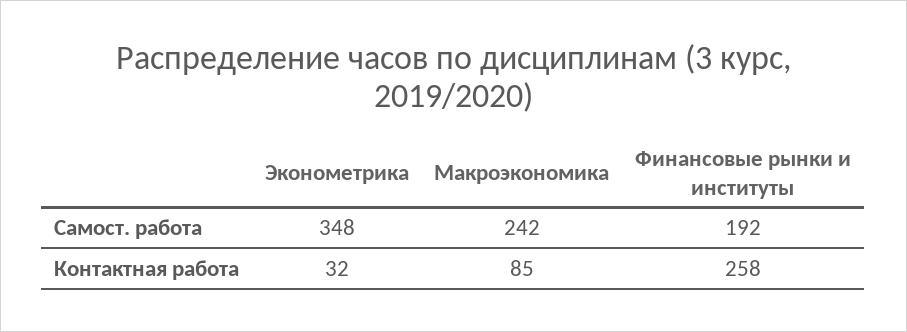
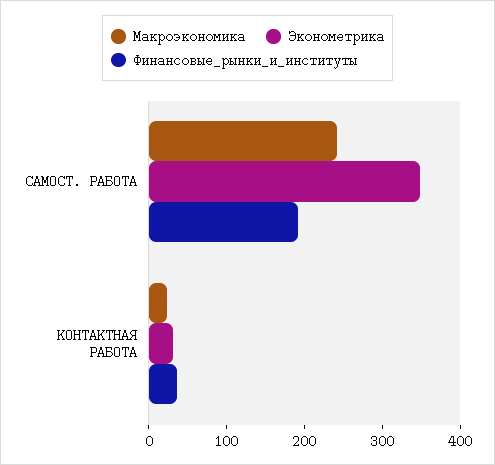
  {
    "Эконометрика": {
      "Самост. работа": 348,
      "Контактная работа": 32
    },
    "Макроэкономика": {
      "Самост. работа": 242,
-     "Контактная работа": 85
+     "Контактная работа": 20
    },
    "Финансовые рынки и институты": {
      "Самост. работа": 192,
-     "Контактная работа": 258
+     "Контактная работа": 40
    }
  }

